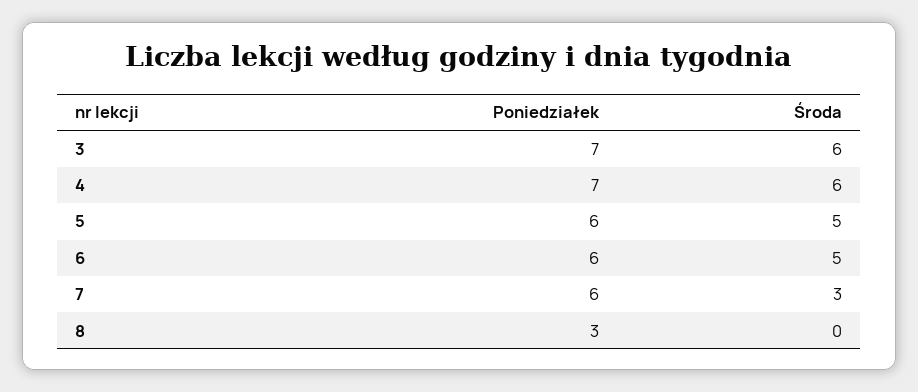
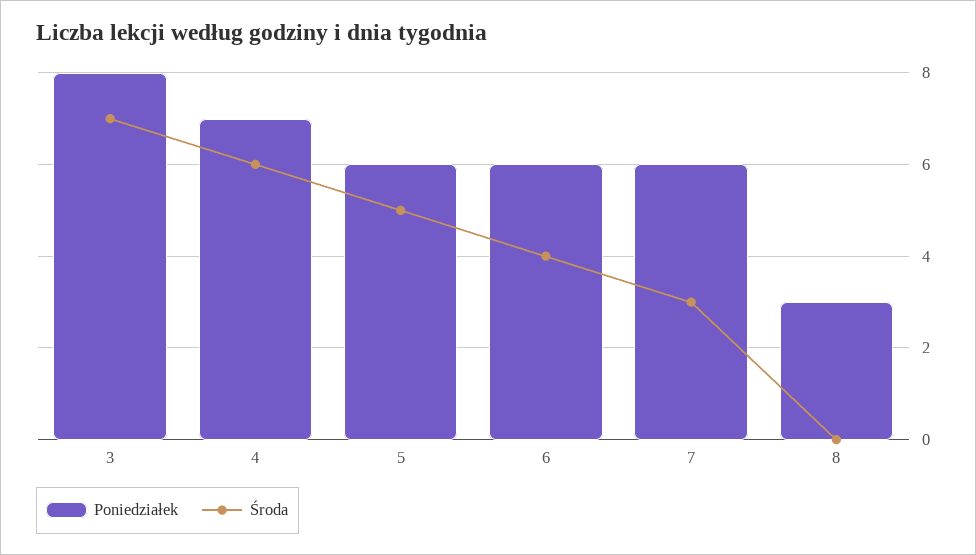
  {
    "Poniedziałek": {
-     "3": 7,
+     "3": 8,
      "4": 7,
      "5": 6,
      "6": 6,
      "7": 6,
      "8": 3
    },
    "Środa": {
-     "3": 6,
+     "3": 7,
      "4": 6,
      "5": 5,
-     "6": 5,
+     "6": 4,
      "7": 3,
      "8": 0
    }
  }

